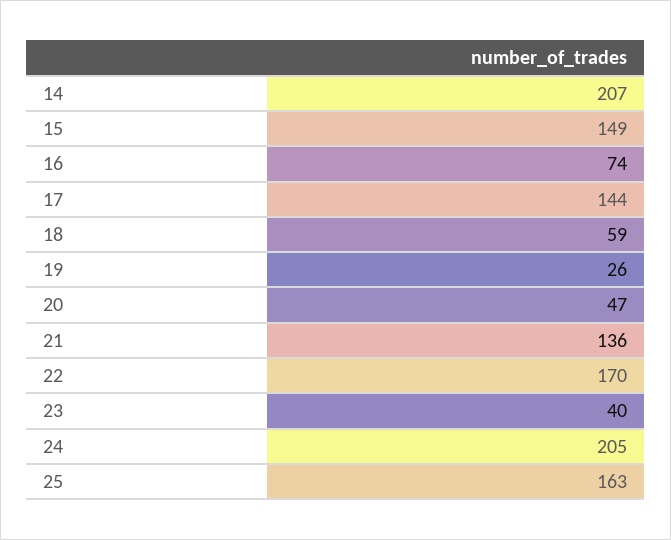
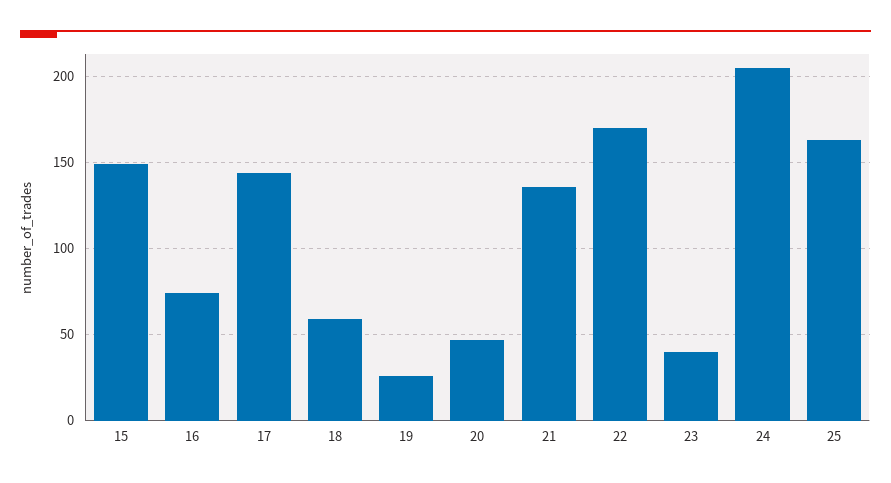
  {
-   "14": 207,
    "15": 149,
    "16": 74,
    "17": 144,
    "18": 59,
    "19": 26,
    "20": 47,
    "21": 136,
    "22": 170,
    "23": 40,
    "24": 205,
    "25": 163
  }

